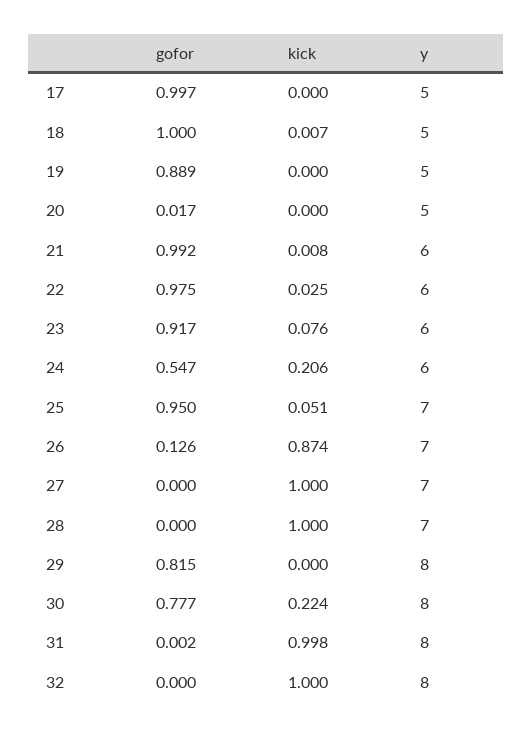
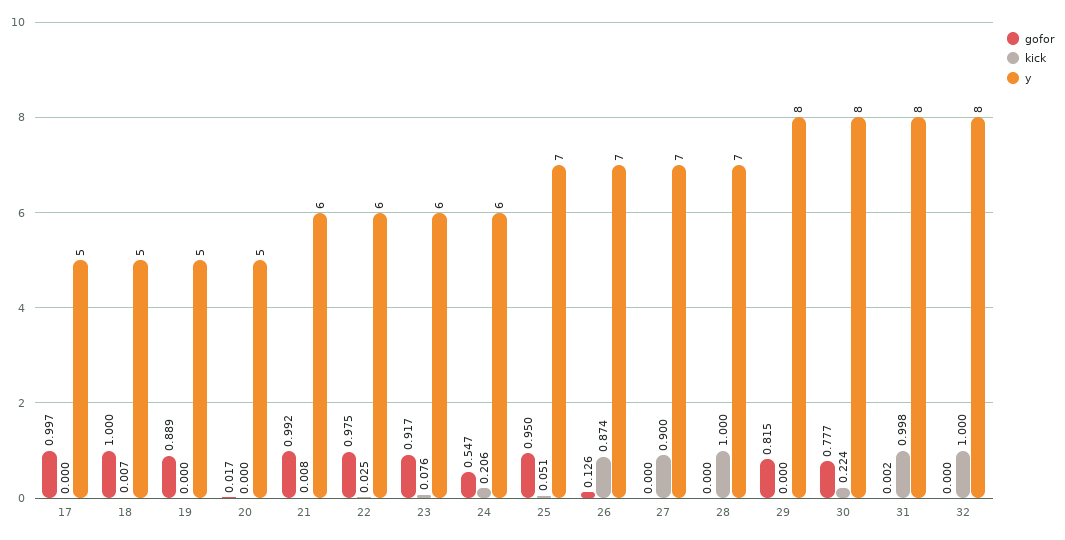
  {
    "gofor": {
      "17": 0.997,
      "18": 1,
      "19": 0.889,
      "20": 0.017,
      "21": 0.992,
      "22": 0.975,
      "23": 0.917,
      "24": 0.547,
      "25": 0.95,
      "26": 0.126,
      "27": 0,
      "28": 0,
      "29": 0.815,
      "30": 0.777,
      "31": 0.002,
      "32": 0
    },
    "kick": {
      "17": 0,
      "18": 0.007,
      "19": 0,
      "20": 0,
      "21": 0.008,
      "22": 0.025,
      "23": 0.076,
      "24": 0.206,
      "25": 0.051,
      "26": 0.874,
-     "27": 1,
+     "27": 0.9,
      "28": 1,
      "29": 0,
      "30": 0.224,
      "31": 0.998,
      "32": 1
    },
    "y": {
      "17": 5,
      "18": 5,
      "19": 5,
      "20": 5,
      "21": 6,
      "22": 6,
      "23": 6,
      "24": 6,
      "25": 7,
      "26": 7,
      "27": 7,
      "28": 7,
      "29": 8,
      "30": 8,
      "31": 8,
      "32": 8
    }
  }

